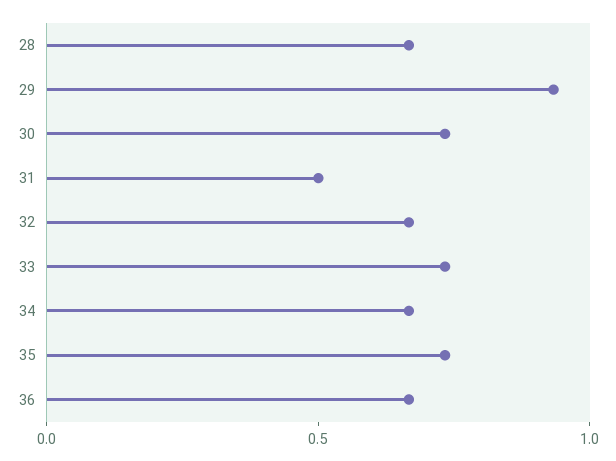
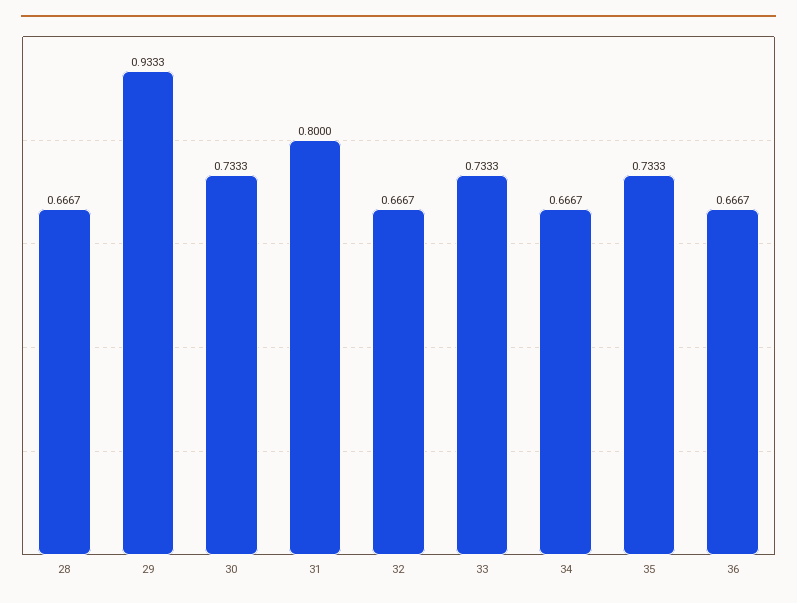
  {
    "28": 0.6667,
    "29": 0.9333,
    "30": 0.7333,
-   "31": 0.5,
+   "31": 0.8,
    "32": 0.6667,
    "33": 0.7333,
    "34": 0.6667,
    "35": 0.7333,
    "36": 0.6667
  }

